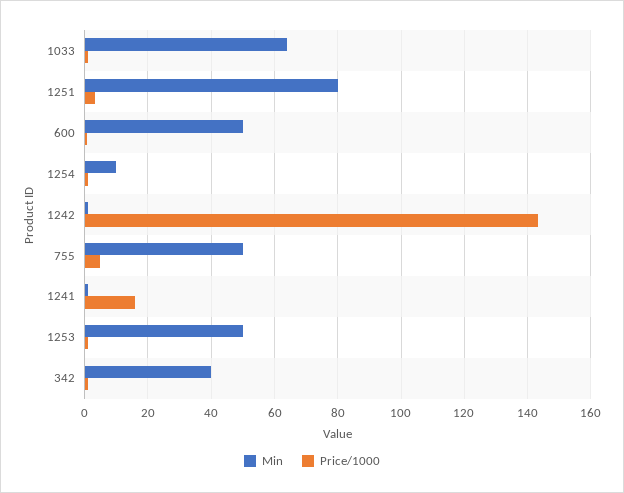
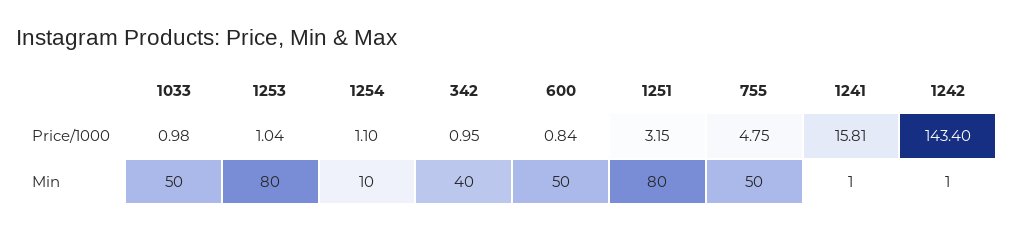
  {
    "Min": {
-     "1033": 64,
+     "1033": 50,
      "1251": 80,
      "600": 50,
      "1254": 10,
      "1242": 1,
      "755": 50,
      "1241": 1,
-     "1253": 50,
+     "1253": 80,
      "342": 40
    },
    "Price/1000": {
      "1033": 0.98,
      "1251": 3.15,
      "600": 0.84,
      "1254": 1.1,
      "1242": 143.4,
      "755": 4.75,
      "1241": 15.81,
      "1253": 1.04,
      "342": 0.95
    }
  }

